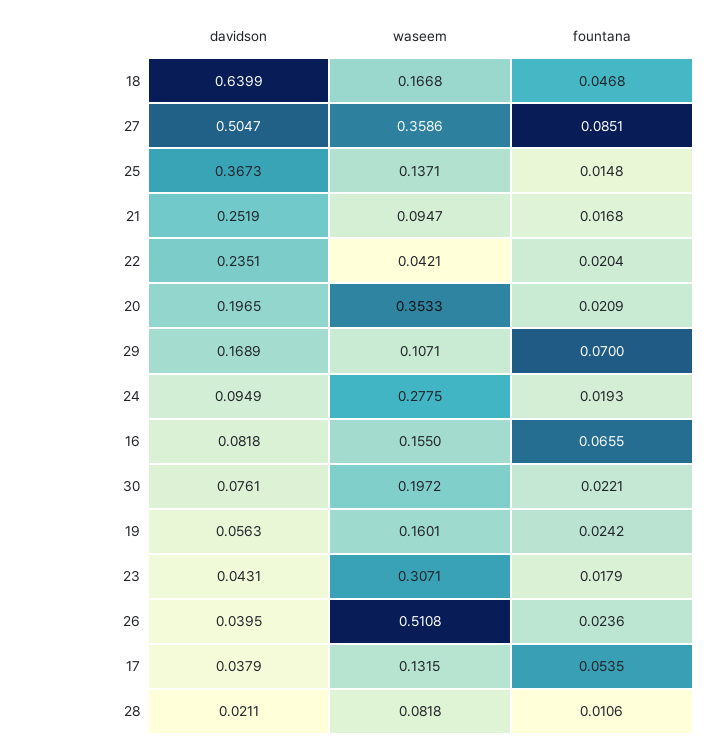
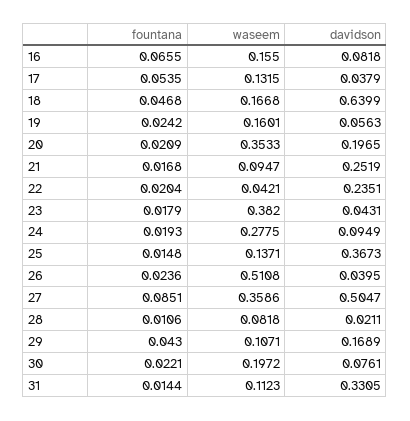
  {
    "davidson": {
      "18": 0.6399,
      "27": 0.5047,
      "25": 0.3673,
      "21": 0.2519,
      "22": 0.2351,
      "20": 0.1965,
      "29": 0.1689,
      "24": 0.0949,
      "16": 0.0818,
      "30": 0.0761,
      "19": 0.0563,
      "23": 0.0431,
      "26": 0.0395,
      "17": 0.0379,
-     "28": 0.0211
+     "28": 0.0211,
+     "31": 0.3305
    },
    "waseem": {
      "18": 0.1668,
      "27": 0.3586,
      "25": 0.1371,
      "21": 0.0947,
      "22": 0.0421,
      "20": 0.3533,
      "29": 0.1071,
      "24": 0.2775,
      "16": 0.155,
      "30": 0.1972,
      "19": 0.1601,
-     "23": 0.3071,
+     "23": 0.382,
      "26": 0.5108,
      "17": 0.1315,
-     "28": 0.0818
+     "28": 0.0818,
+     "31": 0.1123
    },
    "fountana": {
      "18": 0.0468,
      "27": 0.0851,
      "25": 0.0148,
      "21": 0.0168,
      "22": 0.0204,
      "20": 0.0209,
-     "29": 0.07,
+     "29": 0.043,
      "24": 0.0193,
      "16": 0.0655,
      "30": 0.0221,
      "19": 0.0242,
      "23": 0.0179,
      "26": 0.0236,
      "17": 0.0535,
-     "28": 0.0106
+     "28": 0.0106,
+     "31": 0.0144
    }
  }

